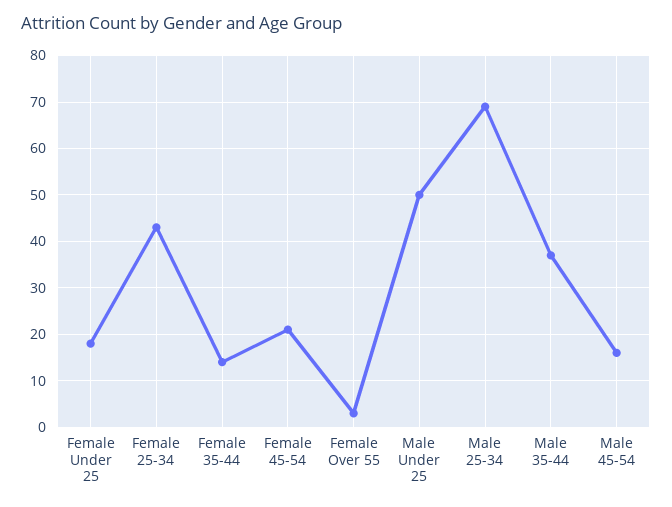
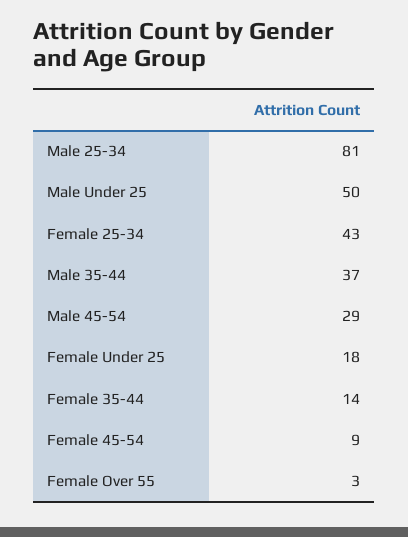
  {
    "Female Under 25": 18,
    "Female 25-34": 43,
    "Female 35-44": 14,
-   "Female 45-54": 20,
+   "Female 45-54": 9,
    "Female Over 55": 3,
    "Male Under 25": 50,
-   "Male 25-34": 70,
+   "Male 25-34": 81,
    "Male 35-44": 37,
-   "Male 45-54": 15
+   "Male 45-54": 29
  }

